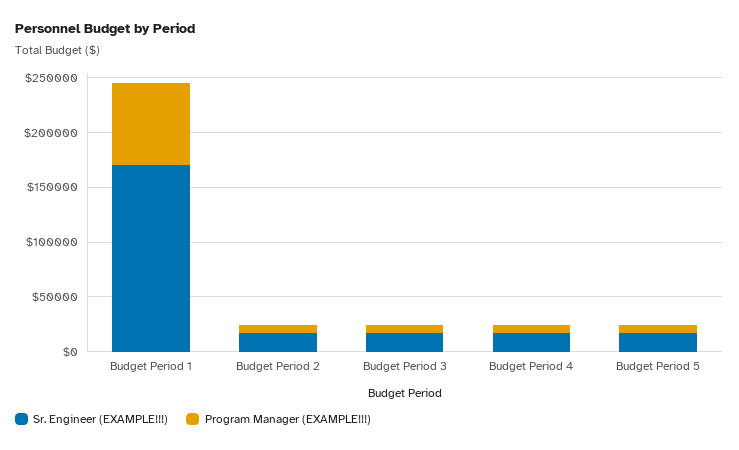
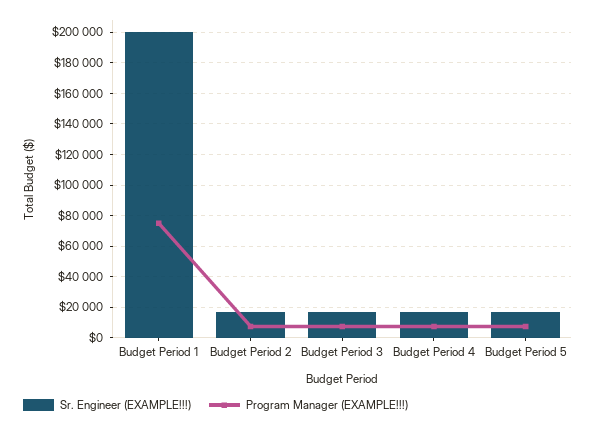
  {
    "Sr. Engineer (EXAMPLE!!!)": {
-     "Budget Period 1": 170000,
+     "Budget Period 1": 200000,
      "Budget Period 2": 15000,
      "Budget Period 3": 15000,
      "Budget Period 4": 15000,
      "Budget Period 5": 15000
    },
    "Program Manager (EXAMPLE!!!)": {
      "Budget Period 1": 75000,
      "Budget Period 2": 10000,
      "Budget Period 3": 10000,
      "Budget Period 4": 10000,
      "Budget Period 5": 10000
    }
  }

